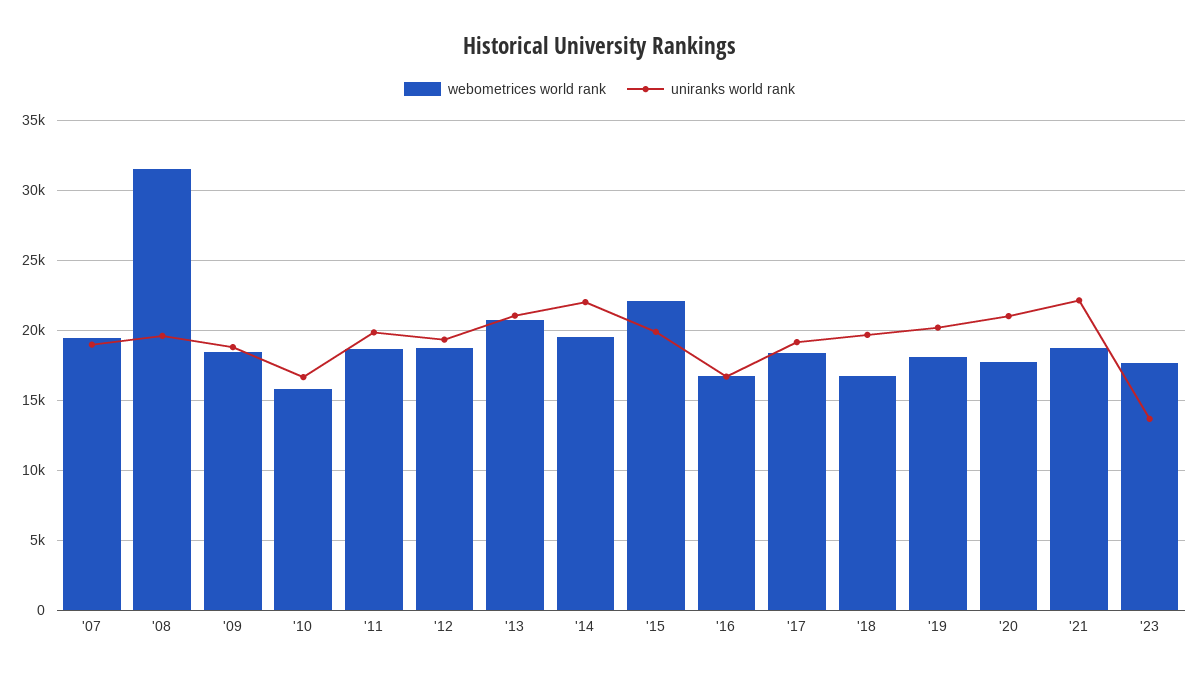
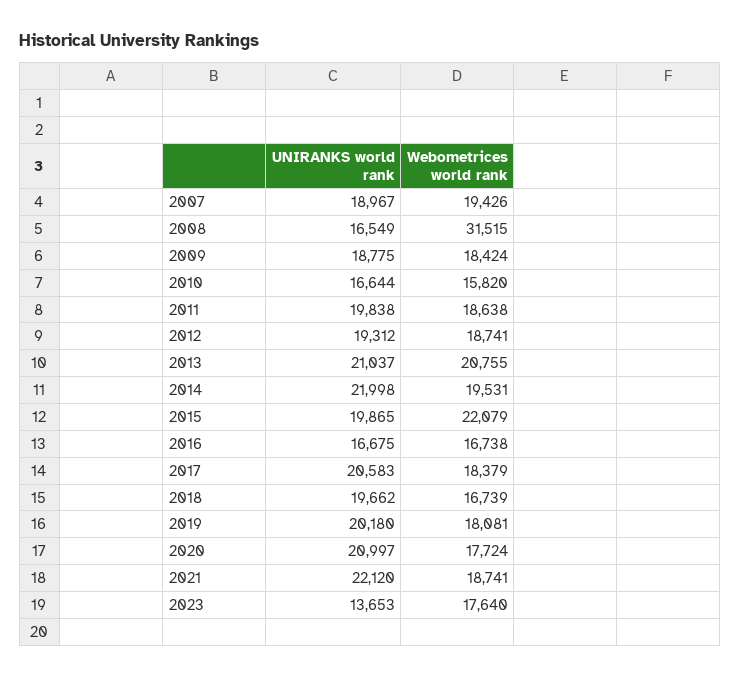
  {
    "webometrices world rank": {
      "'07": 19426,
      "'08": 31515,
      "'09": 18424,
      "'10": 15820,
      "'11": 18638,
      "'12": 18741,
      "'13": 20755,
      "'14": 19531,
      "'15": 22079,
      "'16": 16738,
      "'17": 18379,
      "'18": 16739,
      "'19": 18081,
      "'20": 17724,
      "'21": 18741,
      "'23": 17640
    },
    "uniranks world rank": {
      "'07": 18967,
-     "'08": 19500,
+     "'08": 16549,
      "'09": 18775,
      "'10": 16644,
      "'11": 19838,
      "'12": 19312,
      "'13": 21037,
      "'14": 21998,
      "'15": 19865,
      "'16": 16675,
-     "'17": 19000,
+     "'17": 20583,
      "'18": 19662,
      "'19": 20180,
      "'20": 20997,
      "'21": 22120,
      "'23": 13653
    }
  }

